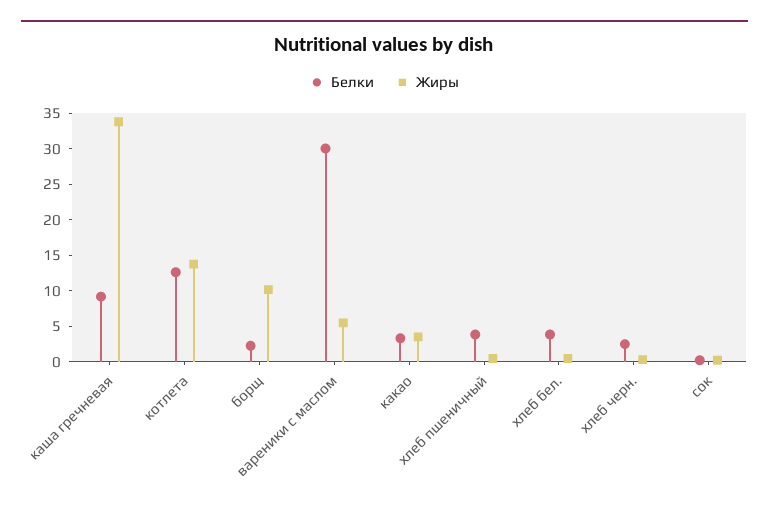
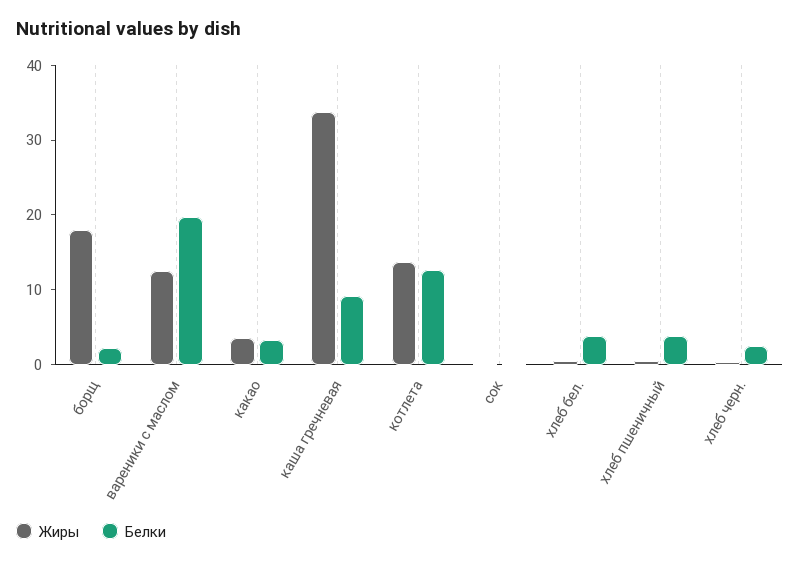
  {
    "Белки": {
      "каша гречневая": 10,
      "котлета": 12,
      "борщ": 2,
-     "вареники с маслом": 30,
+     "вареники с маслом": 20,
      "какао": 4,
      "хлеб пшеничный": 4,
      "хлеб бел.": 4,
      "хлеб черн.": 2,
      "сок": 0
    },
    "Жиры": {
      "каша гречневая": 34,
      "котлета": 14,
-     "борщ": 10,
+     "борщ": 18,
-     "вареники с маслом": 5,
+     "вареники с маслом": 12,
      "какао": 4,
      "хлеб пшеничный": 0,
      "хлеб бел.": 0,
      "хлеб черн.": 0,
      "сок": 0
    }
  }

